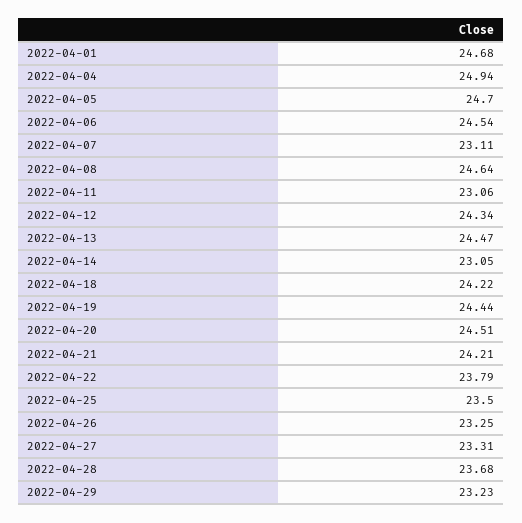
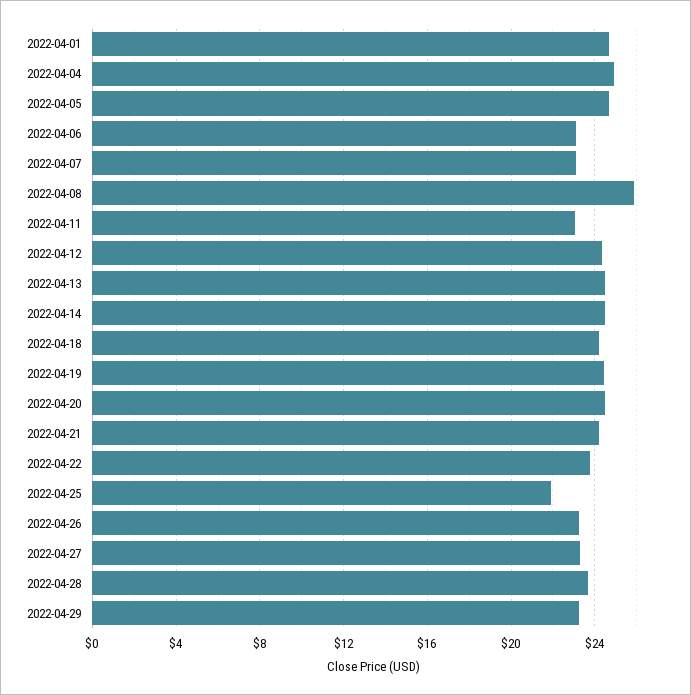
  {
    "2022-04-01": 24.68,
    "2022-04-04": 24.94,
    "2022-04-05": 24.7,
-   "2022-04-06": 24.54,
+   "2022-04-06": 23,
    "2022-04-07": 23.11,
-   "2022-04-08": 24.64,
+   "2022-04-08": 26,
    "2022-04-11": 23.06,
    "2022-04-12": 24.34,
    "2022-04-13": 24.47,
-   "2022-04-14": 23.05,
+   "2022-04-14": 24.5,
    "2022-04-18": 24.22,
    "2022-04-19": 24.44,
    "2022-04-20": 24.51,
    "2022-04-21": 24.21,
    "2022-04-22": 23.79,
-   "2022-04-25": 23.5,
+   "2022-04-25": 22,
    "2022-04-26": 23.25,
    "2022-04-27": 23.31,
    "2022-04-28": 23.68,
    "2022-04-29": 23.23
  }

